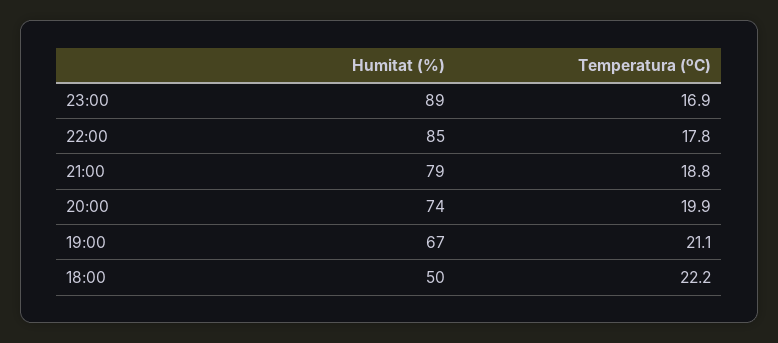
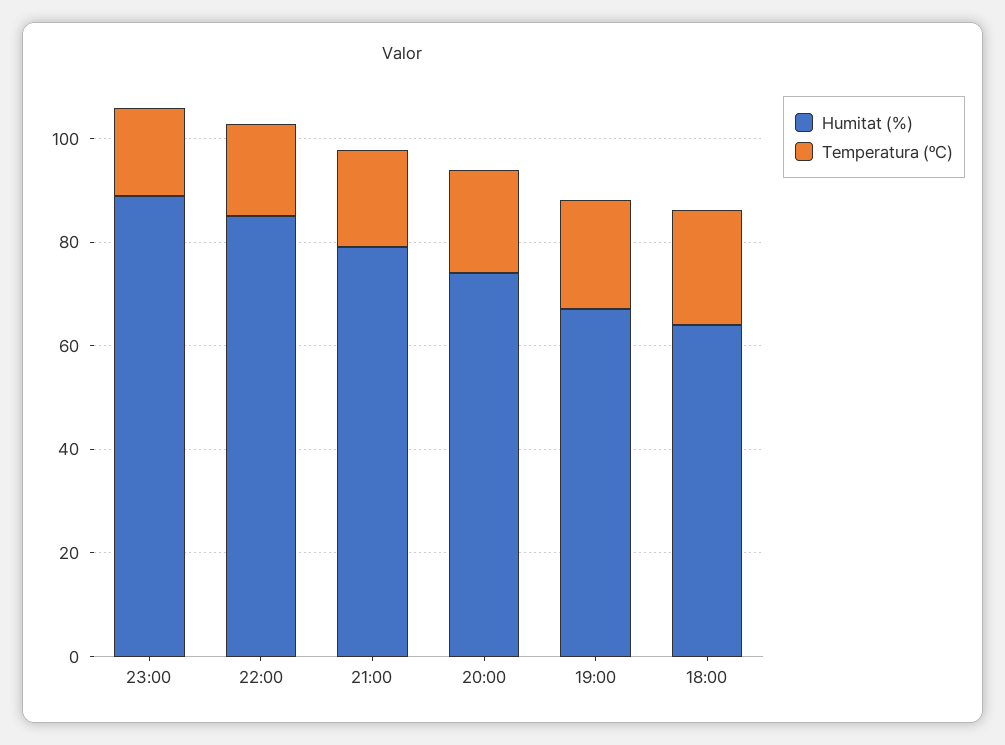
  {
    "Humitat (%)": {
      "23:00": 89,
      "22:00": 85,
      "21:00": 79,
      "20:00": 74,
      "19:00": 67,
-     "18:00": 50
+     "18:00": 65
    },
    "Temperatura (ºC)": {
      "23:00": 16.9,
      "22:00": 17.8,
      "21:00": 18.8,
      "20:00": 19.9,
      "19:00": 21.1,
      "18:00": 22.2
    }
  }

